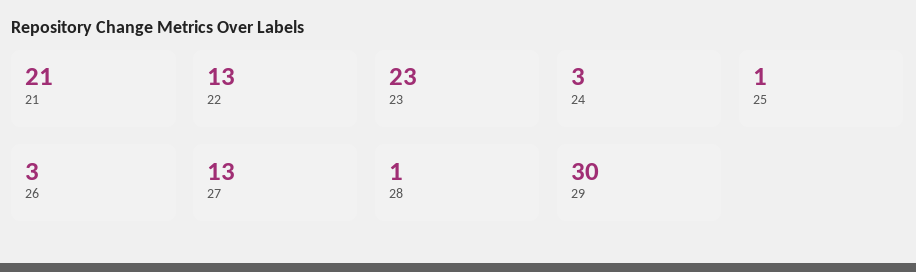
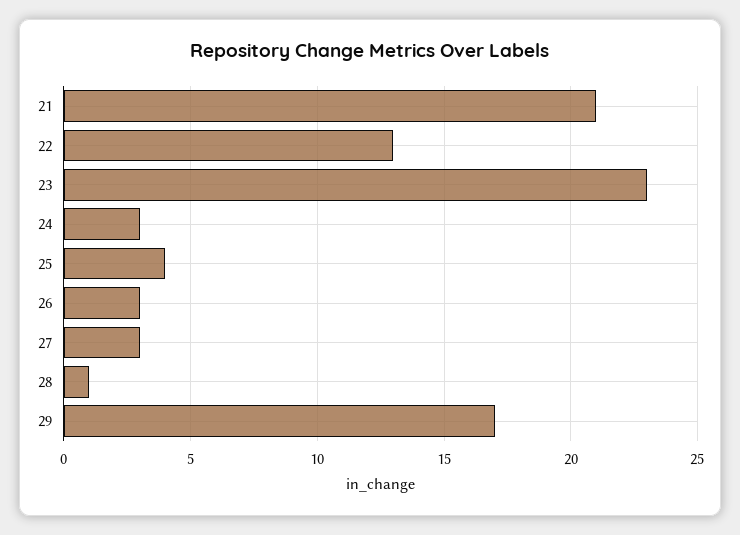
  {
    "21": 21,
    "22": 13,
    "23": 23,
    "24": 3,
-   "25": 1,
+   "25": 4,
    "26": 3,
-   "27": 13,
+   "27": 3,
    "28": 1,
-   "29": 30
+   "29": 17
  }

